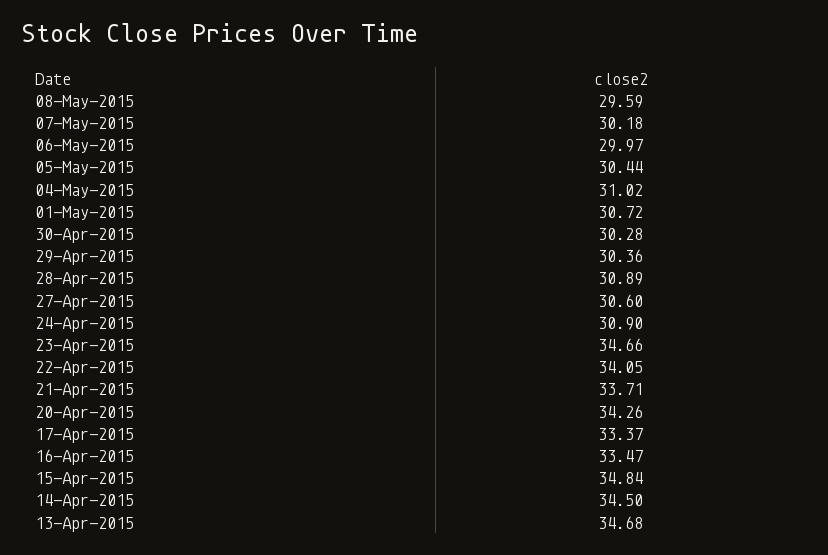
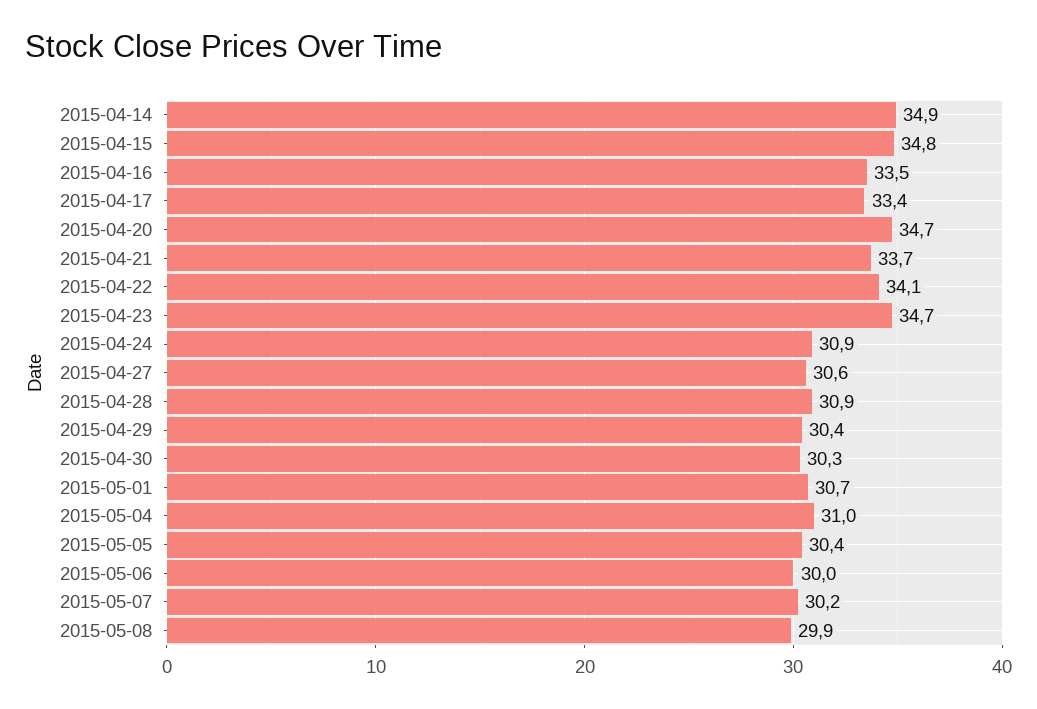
  {
-   "08-May-2015": 29.59,
+   "08-May-2015": 29.9,
    "07-May-2015": 30.18,
    "06-May-2015": 29.97,
    "05-May-2015": 30.44,
    "04-May-2015": 31.02,
    "01-May-2015": 30.72,
    "30-Apr-2015": 30.28,
    "29-Apr-2015": 30.36,
    "28-Apr-2015": 30.89,
    "27-Apr-2015": 30.6,
    "24-Apr-2015": 30.9,
    "23-Apr-2015": 34.66,
    "22-Apr-2015": 34.05,
    "21-Apr-2015": 33.71,
-   "20-Apr-2015": 34.26,
+   "20-Apr-2015": 34.7,
    "17-Apr-2015": 33.37,
    "16-Apr-2015": 33.47,
    "15-Apr-2015": 34.84,
-   "14-Apr-2015": 34.5,
+   "14-Apr-2015": 34.9
-   "13-Apr-2015": 34.68
  }

